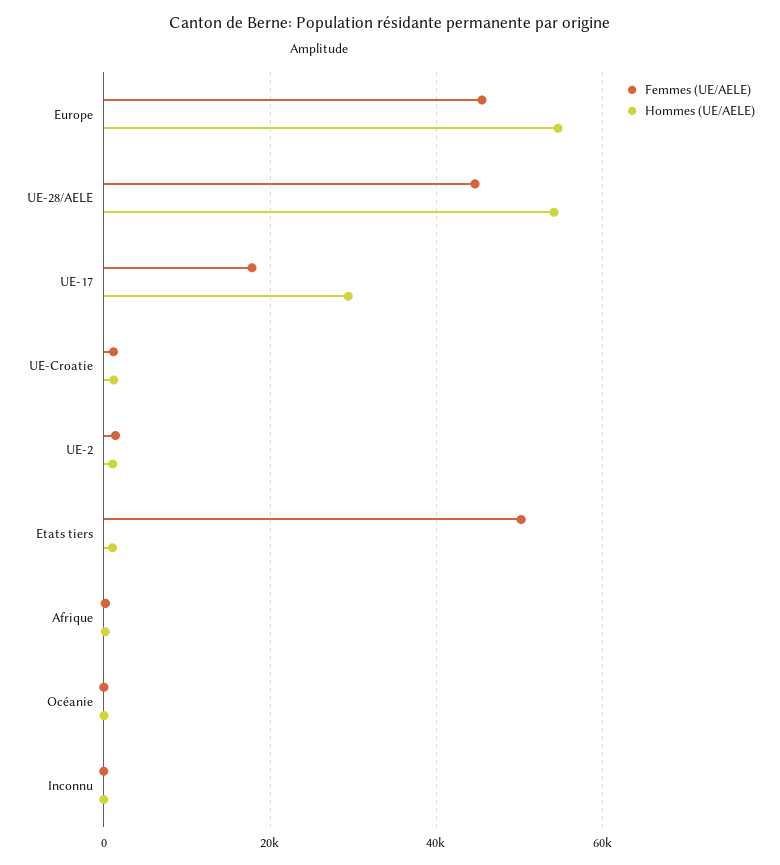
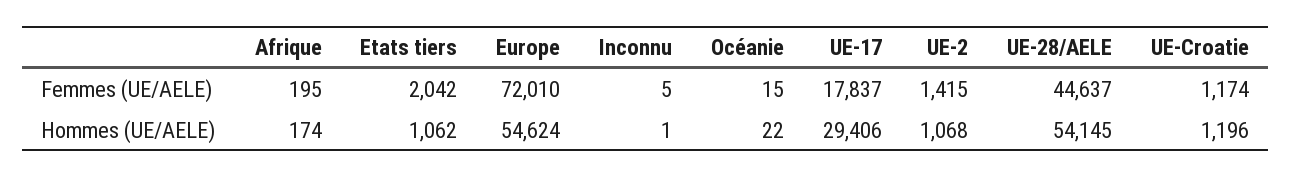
  {
    "Femmes (UE/AELE)": {
-     "Europe": 46000,
+     "Europe": 72010,
      "UE-28/AELE": 44637,
      "UE-17": 17837,
      "UE-Croatie": 1174,
      "UE-2": 1415,
-     "Etats tiers": 50000,
+     "Etats tiers": 2042,
      "Afrique": 195,
      "Océanie": 15,
      "Inconnu": 5
    },
    "Hommes (UE/AELE)": {
      "Europe": 54624,
      "UE-28/AELE": 54145,
      "UE-17": 29406,
      "UE-Croatie": 1196,
      "UE-2": 1068,
      "Etats tiers": 1062,
      "Afrique": 174,
      "Océanie": 22,
      "Inconnu": 1
    }
  }

